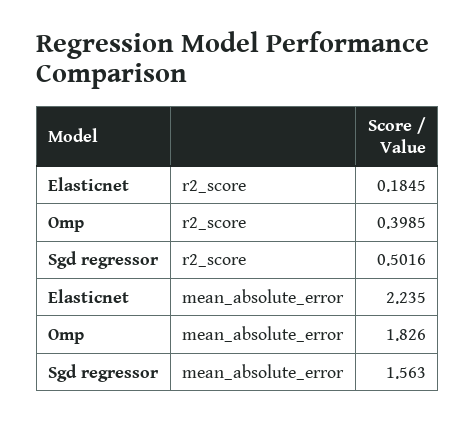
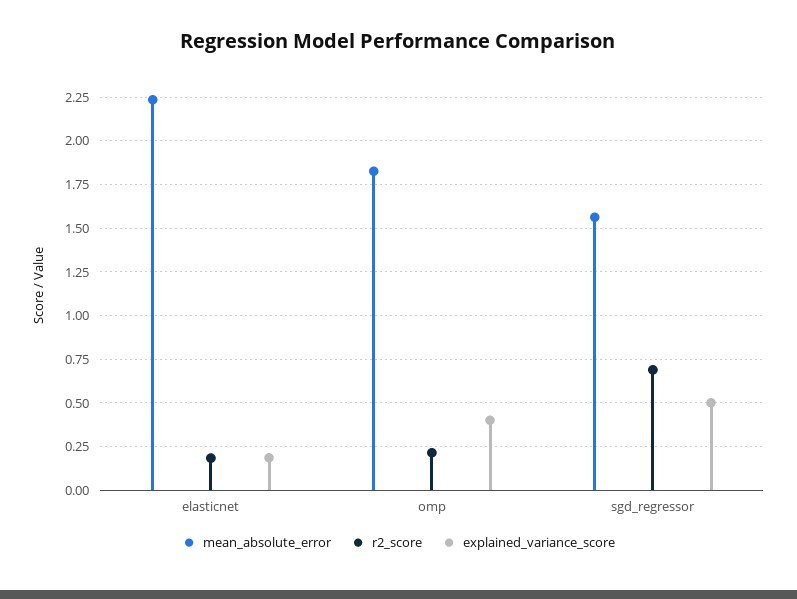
  {
    "r2_score": {
      "Elasticnet": 0.1845,
-     "Omp": 0.3985,
+     "Omp": 0.2,
-     "Sgd regressor": 0.5016
+     "Sgd regressor": 0.7
    },
    "mean_absolute_error": {
      "Elasticnet": 2.235,
      "Omp": 1.826,
      "Sgd regressor": 1.563
-   }
+   },
+   "explained_variance_score": {
+     "Elasticnet": 0.2,
+     "Omp": 0.4,
+     "Sgd regressor": 0.5
+   }
  }

